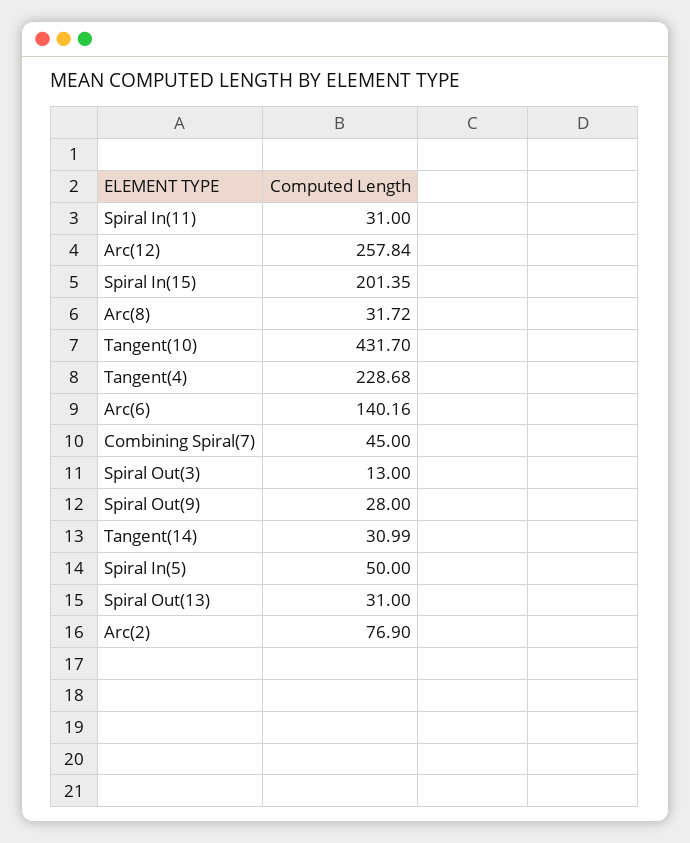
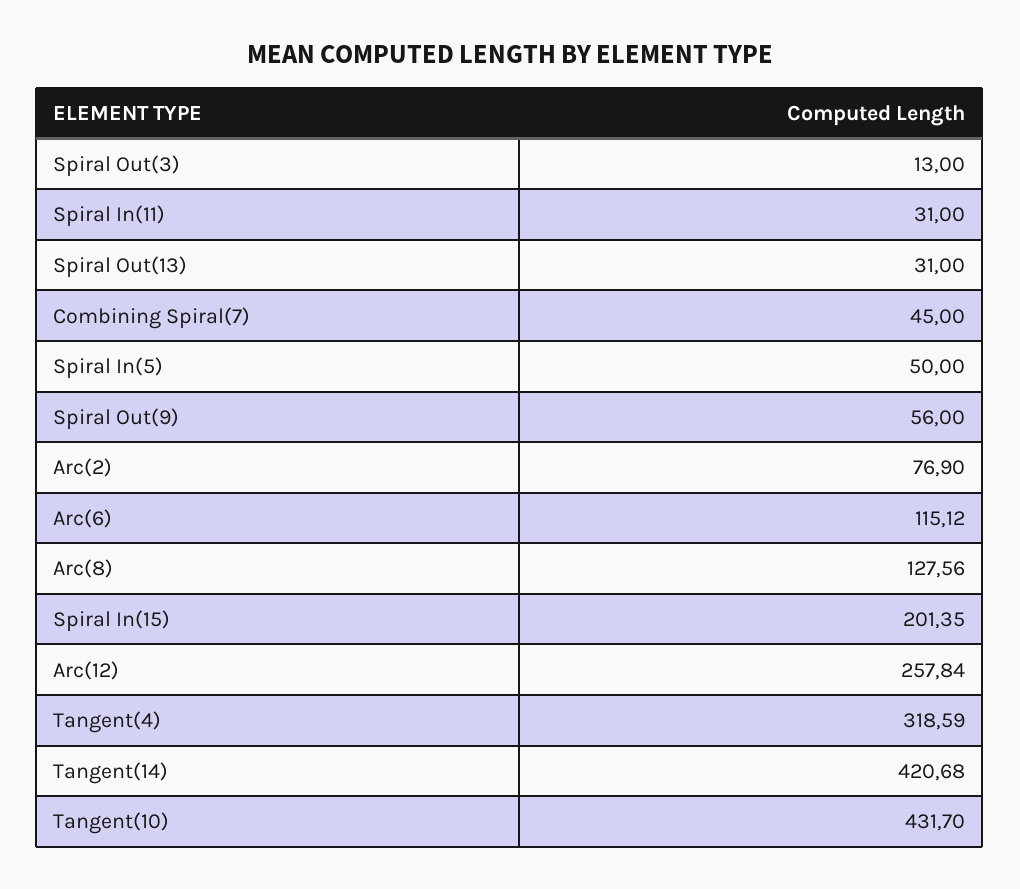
  {
    "Spiral In(11)": 31,
    "Arc(12)": 257.84,
    "Spiral In(15)": 201.35,
-   "Arc(8)": 31.72,
+   "Arc(8)": 127.56,
    "Tangent(10)": 431.7,
-   "Tangent(4)": 228.68,
+   "Tangent(4)": 318.59,
-   "Arc(6)": 140.16,
+   "Arc(6)": 115.12,
    "Combining Spiral(7)": 45,
    "Spiral Out(3)": 13,
-   "Spiral Out(9)": 28,
+   "Spiral Out(9)": 56,
-   "Tangent(14)": 30.99,
+   "Tangent(14)": 420.68,
    "Spiral In(5)": 50,
    "Spiral Out(13)": 31,
    "Arc(2)": 76.9
  }

